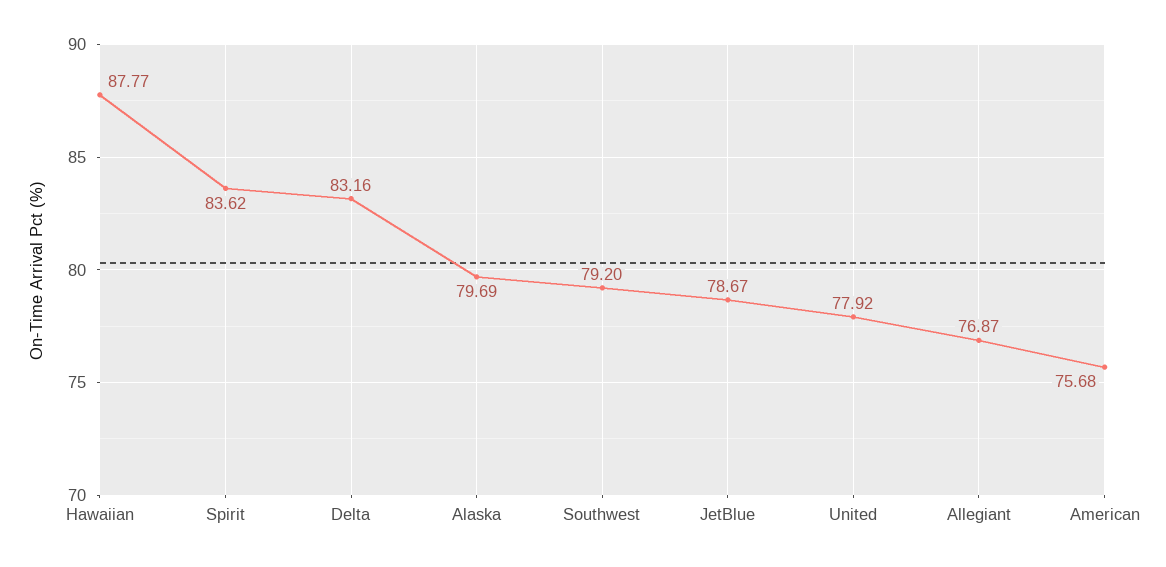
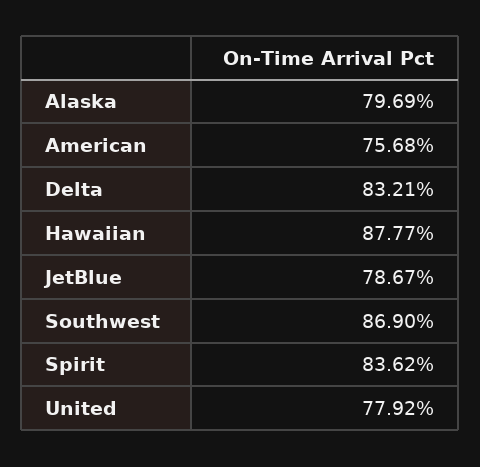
  {
    "Hawaiian": 87.77,
    "Spirit": 83.62,
-   "Delta": 83.16,
+   "Delta": 83.21,
    "Alaska": 79.69,
-   "Southwest": 79.2,
+   "Southwest": 86.9,
    "JetBlue": 78.67,
    "United": 77.92,
-   "Allegiant": 76.87,
    "American": 75.68
  }

